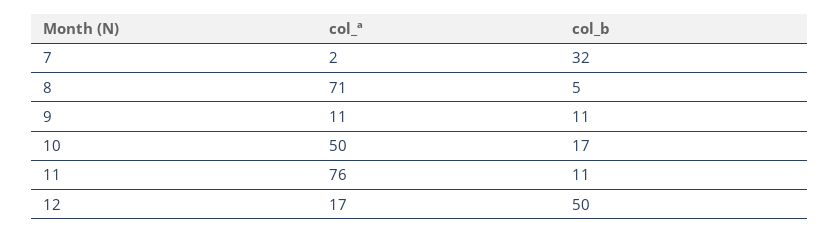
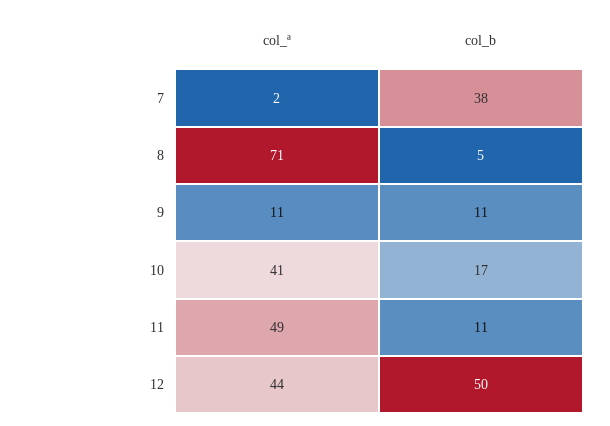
  {
    "col_ª": {
      "7": 2,
      "8": 71,
      "9": 11,
-     "10": 50,
+     "10": 41,
-     "11": 76,
+     "11": 49,
-     "12": 17
+     "12": 44
    },
    "col_b": {
-     "7": 32,
+     "7": 38,
      "8": 5,
      "9": 11,
      "10": 17,
      "11": 11,
      "12": 50
    }
  }

